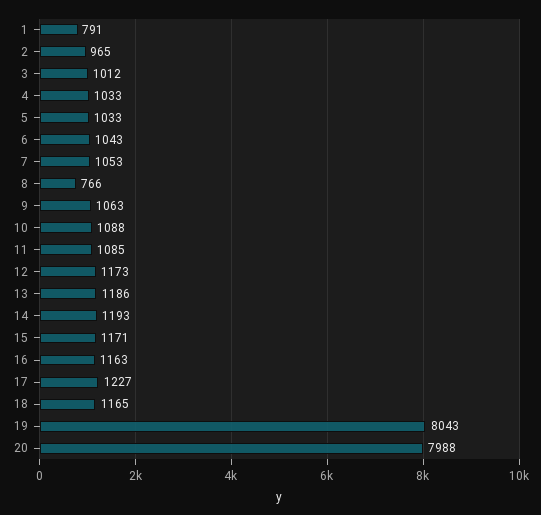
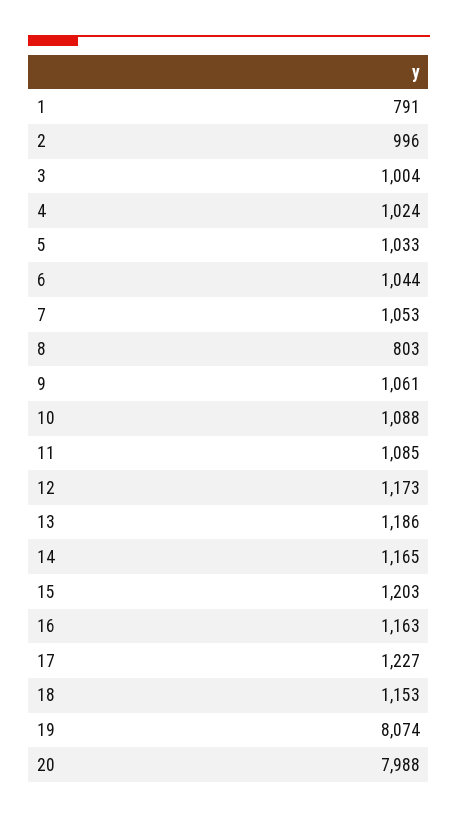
  {
    "1": 791,
-   "2": 965,
+   "2": 996,
-   "3": 1012,
+   "3": 1004,
-   "4": 1033,
+   "4": 1024,
    "5": 1033,
-   "6": 1043,
+   "6": 1044,
    "7": 1053,
-   "8": 766,
+   "8": 803,
-   "9": 1063,
+   "9": 1061,
    "10": 1088,
    "11": 1085,
    "12": 1173,
    "13": 1186,
-   "14": 1193,
+   "14": 1165,
-   "15": 1171,
+   "15": 1203,
    "16": 1163,
    "17": 1227,
-   "18": 1165,
+   "18": 1153,
-   "19": 8043,
+   "19": 8074,
    "20": 7988
  }

